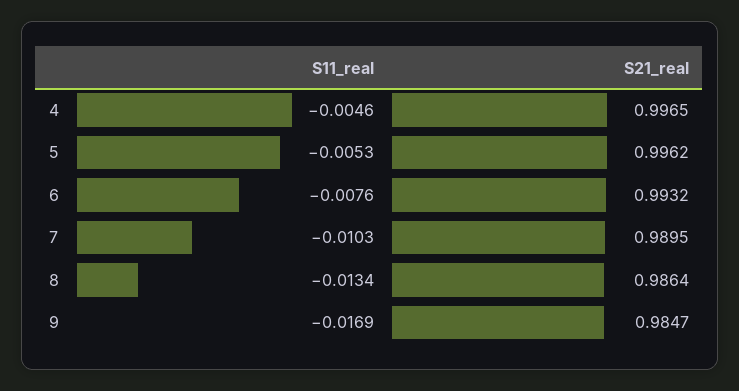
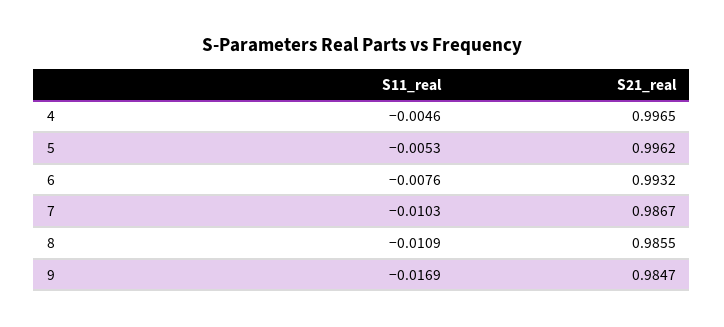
  {
    "S11_real": {
      "4": -0.0046,
      "5": -0.0053,
      "6": -0.0076,
      "7": -0.0103,
-     "8": -0.0134,
+     "8": -0.0109,
      "9": -0.0169
    },
    "S21_real": {
      "4": 0.9965,
      "5": 0.9962,
      "6": 0.9932,
-     "7": 0.9895,
+     "7": 0.9867,
-     "8": 0.9864,
+     "8": 0.9855,
      "9": 0.9847
    }
  }

